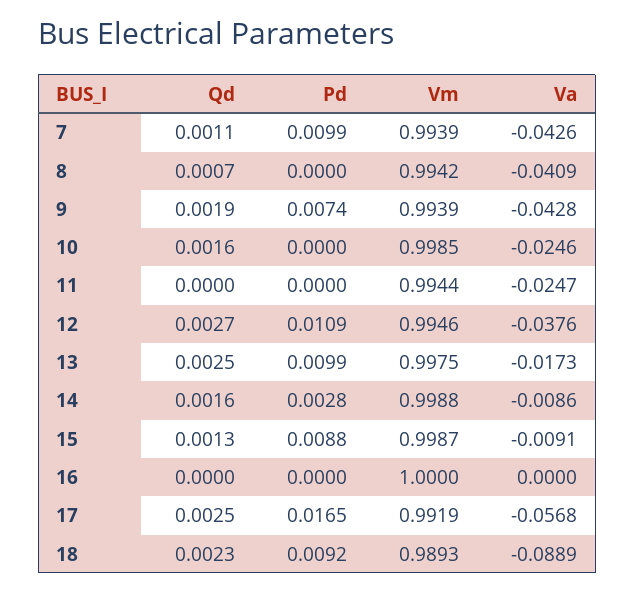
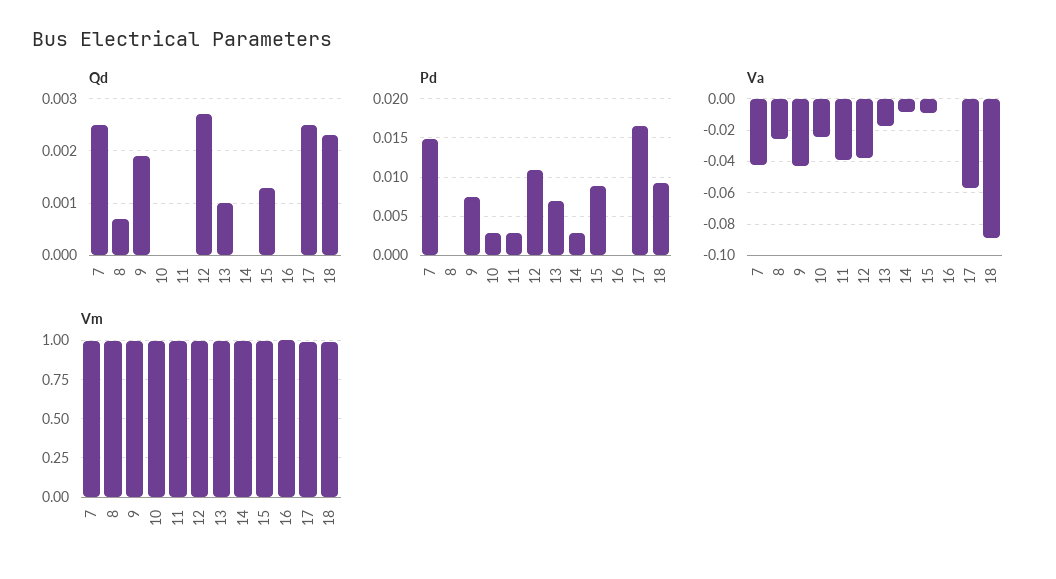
  {
    "Qd": {
-     "7": 0.0011,
+     "7": 0.0025,
      "8": 0.0007,
      "9": 0.0019,
-     "10": 0.0016,
+     "10": 0,
      "11": 0,
      "12": 0.0027,
-     "13": 0.0025,
+     "13": 0.001,
-     "14": 0.0016,
+     "14": 0,
      "15": 0.0013,
      "16": 0,
      "17": 0.0025,
      "18": 0.0023
    },
    "Pd": {
-     "7": 0.0099,
+     "7": 0.015,
      "8": 0,
      "9": 0.0074,
-     "10": 0,
+     "10": 0.003,
-     "11": 0,
+     "11": 0.003,
      "12": 0.0109,
-     "13": 0.0099,
+     "13": 0.007,
      "14": 0.0028,
      "15": 0.0088,
      "16": 0,
      "17": 0.0165,
      "18": 0.0092
    },
    "Vm": {
      "7": 0.9939,
      "8": 0.9942,
      "9": 0.9939,
      "10": 0.9985,
      "11": 0.9944,
      "12": 0.9946,
      "13": 0.9975,
      "14": 0.9988,
      "15": 0.9987,
      "16": 1,
      "17": 0.9919,
      "18": 0.9893
    },
    "Va": {
      "7": -0.0426,
-     "8": -0.0409,
+     "8": -0.025,
      "9": -0.0428,
      "10": -0.0246,
-     "11": -0.0247,
+     "11": -0.04,
      "12": -0.0376,
      "13": -0.0173,
      "14": -0.0086,
      "15": -0.0091,
      "16": 0,
      "17": -0.0568,
      "18": -0.0889
    }
  }

